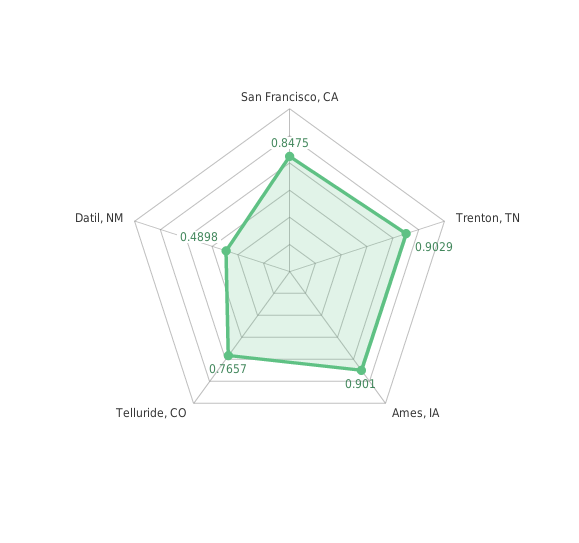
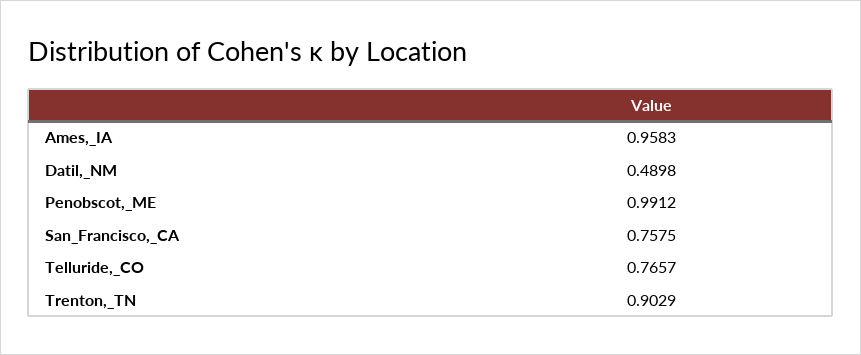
  {
-   "San Francisco, CA": 0.8475,
+   "San Francisco, CA": 0.7575,
    "Trenton, TN": 0.9029,
-   "Ames, IA": 0.901,
+   "Ames, IA": 0.9583,
    "Telluride, CO": 0.7657,
-   "Datil, NM": 0.4898
+   "Datil, NM": 0.4898,
+   "Penobscot,_ME": 0.9912
  }

